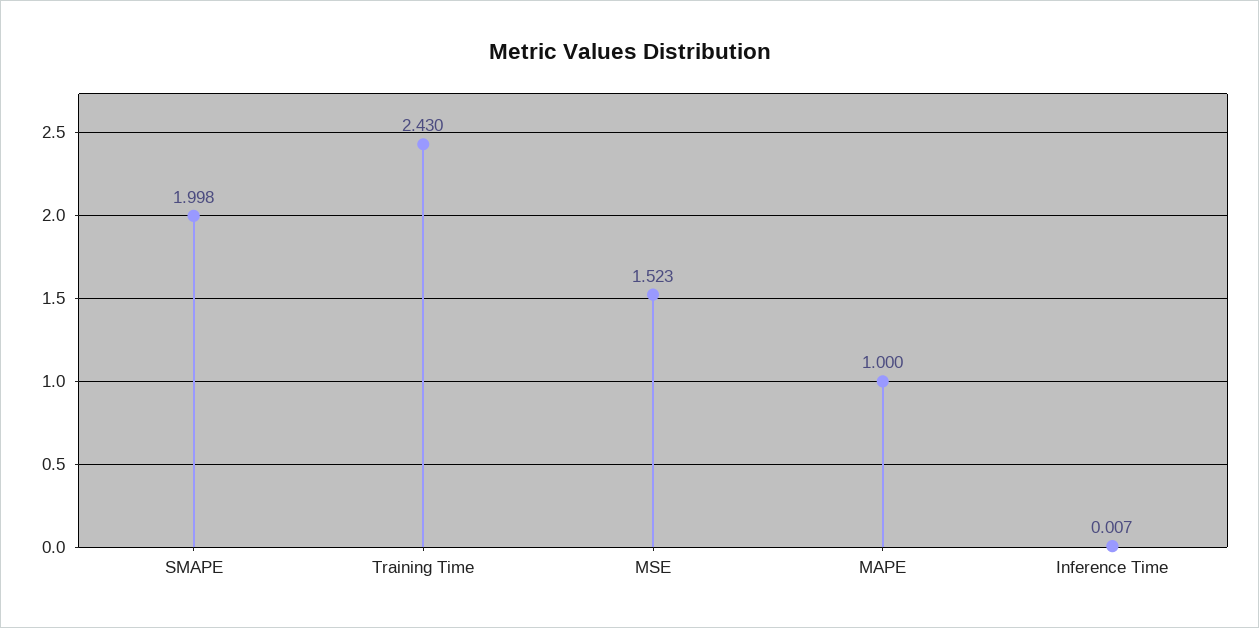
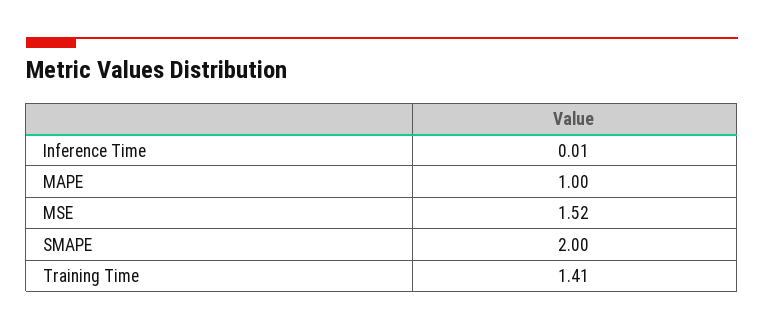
  {
    "SMAPE": 1.998,
-   "Training Time": 2.43,
+   "Training Time": 1.41,
    "MSE": 1.523,
    "MAPE": 1,
    "Inference Time": 0.007
  }

